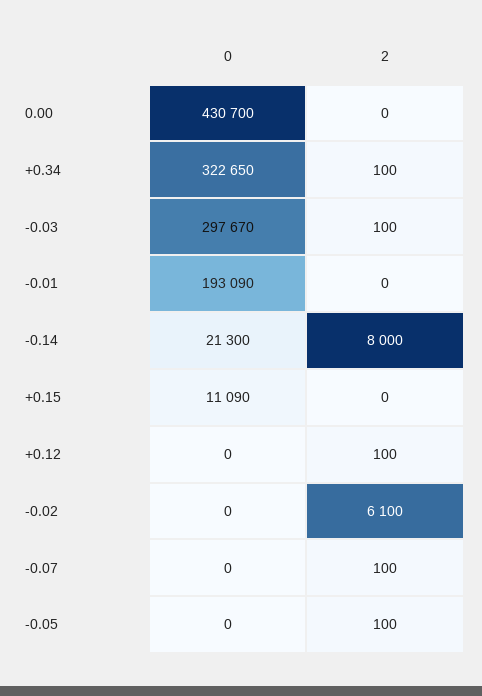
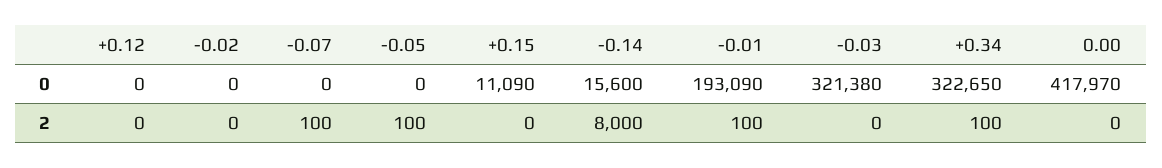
  {
    "0": {
-     "0.00": 430700,
+     "0.00": 417970,
      "+0.34": 322650,
-     "-0.03": 297670,
+     "-0.03": 321380,
      "-0.01": 193090,
-     "-0.14": 21300,
+     "-0.14": 15600,
      "+0.15": 11090,
      "+0.12": 0,
      "-0.02": 0,
      "-0.07": 0,
      "-0.05": 0
    },
    "2": {
      "0.00": 0,
      "+0.34": 100,
-     "-0.03": 100,
+     "-0.03": 0,
-     "-0.01": 0,
+     "-0.01": 100,
      "-0.14": 8000,
      "+0.15": 0,
-     "+0.12": 100,
+     "+0.12": 0,
-     "-0.02": 6100,
+     "-0.02": 0,
      "-0.07": 100,
      "-0.05": 100
    }
  }

